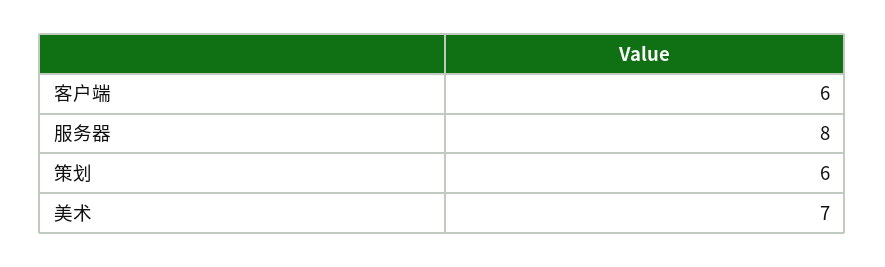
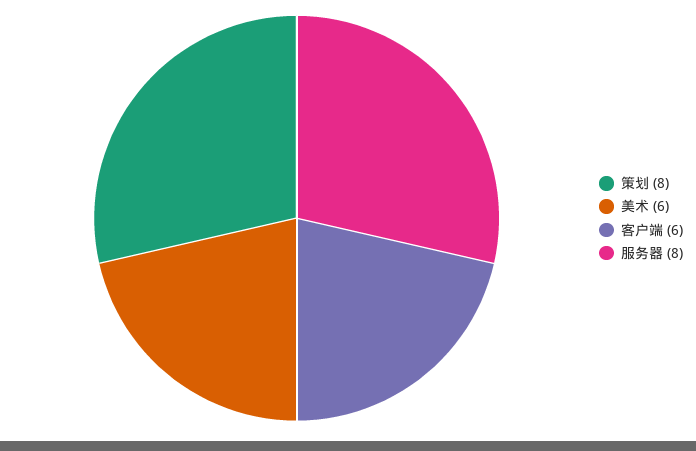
  {
    "客户端": 6,
    "服务器": 8,
-   "策划": 6,
+   "策划": 8,
-   "美术": 7
+   "美术": 6
  }

